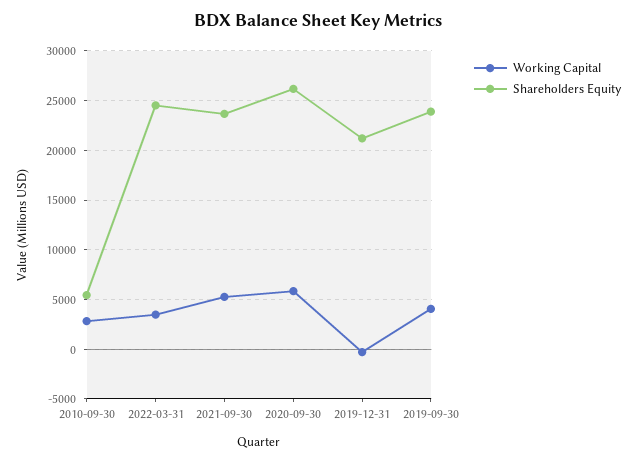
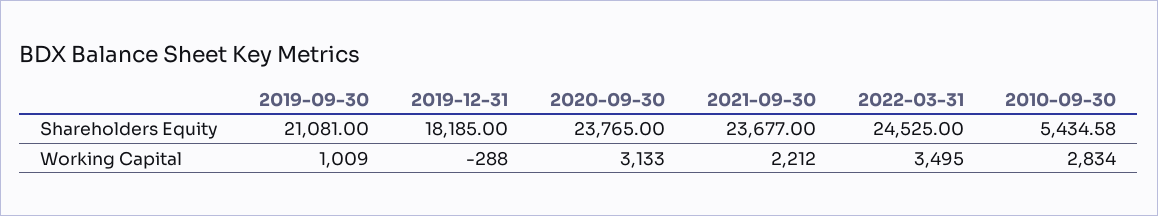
  {
    "Working Capital": {
      "2010-09-30": 2834,
      "2022-03-31": 3495,
-     "2021-09-30": 5000,
+     "2021-09-30": 2212,
-     "2020-09-30": 6000,
+     "2020-09-30": 3133,
      "2019-12-31": -288,
-     "2019-09-30": 4000
+     "2019-09-30": 1009
    },
    "Shareholders Equity": {
      "2010-09-30": 5434.58,
      "2022-03-31": 24525,
      "2021-09-30": 23677,
-     "2020-09-30": 26000,
+     "2020-09-30": 23765,
-     "2019-12-31": 21000,
+     "2019-12-31": 18185,
-     "2019-09-30": 24000
+     "2019-09-30": 21081
    }
  }

